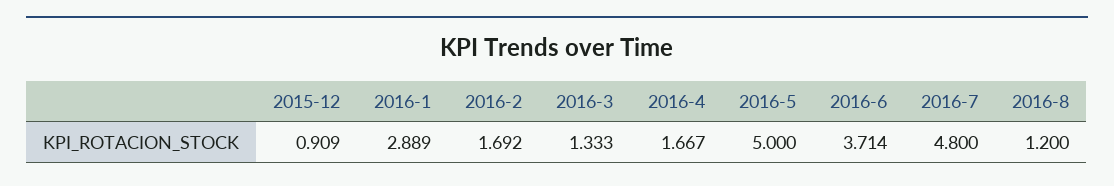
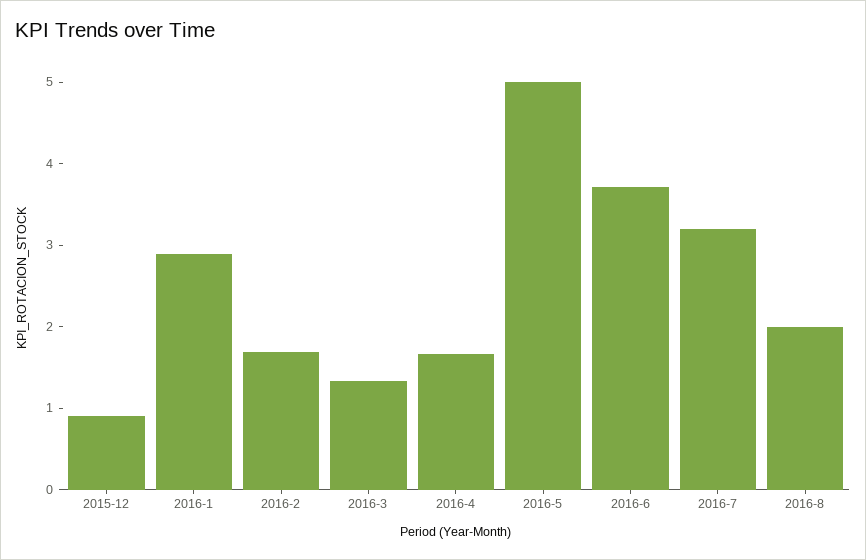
  {
    "2015-12": 0.909,
    "2016-1": 2.889,
    "2016-2": 1.692,
    "2016-3": 1.333,
    "2016-4": 1.667,
    "2016-5": 5,
    "2016-6": 3.714,
-   "2016-7": 4.8,
+   "2016-7": 3.2,
-   "2016-8": 1.2
+   "2016-8": 2
  }

